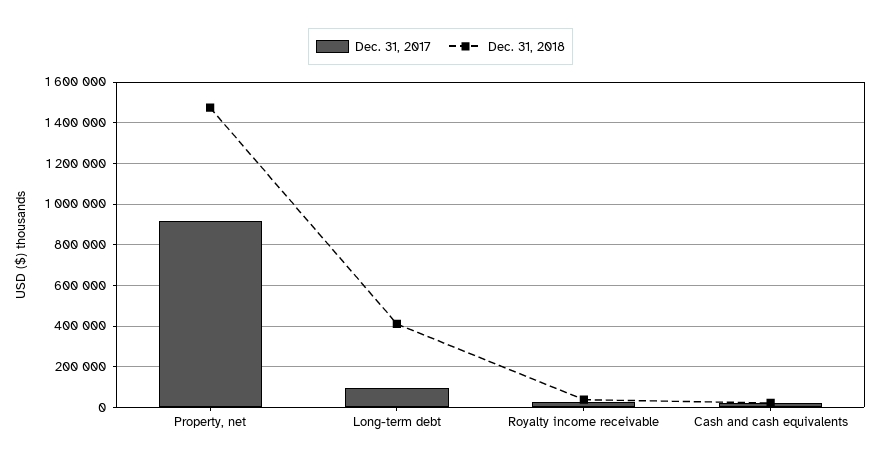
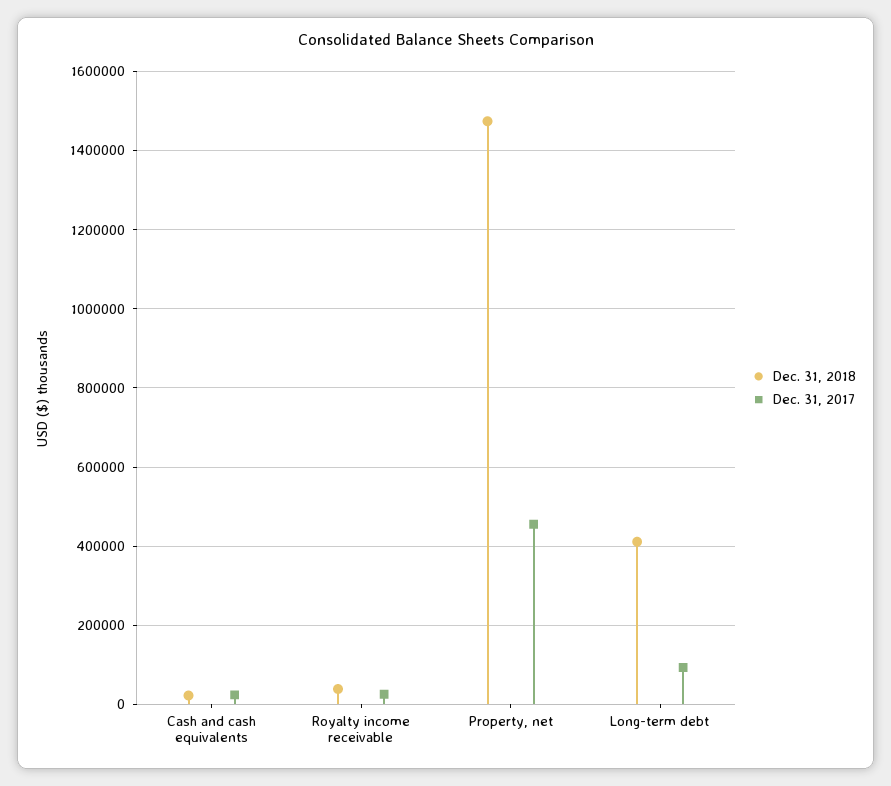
  {
    "Dec. 31, 2017": {
-     "Property, net": 900000,
+     "Property, net": 460000,
      "Long-term debt": 100000,
      "Royalty income receivable": 20000,
      "Cash and cash equivalents": 20000
    },
    "Dec. 31, 2018": {
      "Property, net": 1480000,
      "Long-term debt": 420000,
      "Royalty income receivable": 40000,
      "Cash and cash equivalents": 20000
    }
  }

